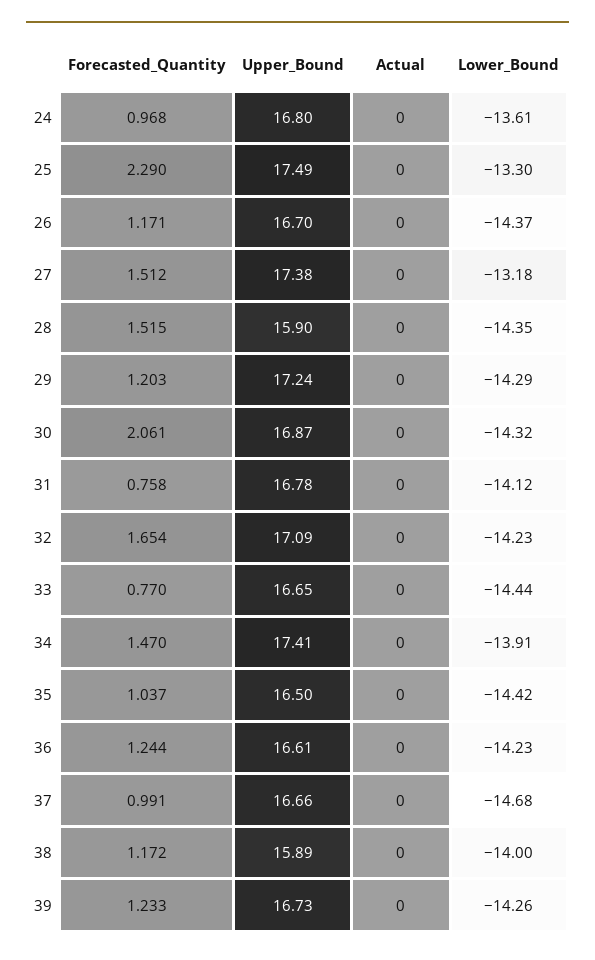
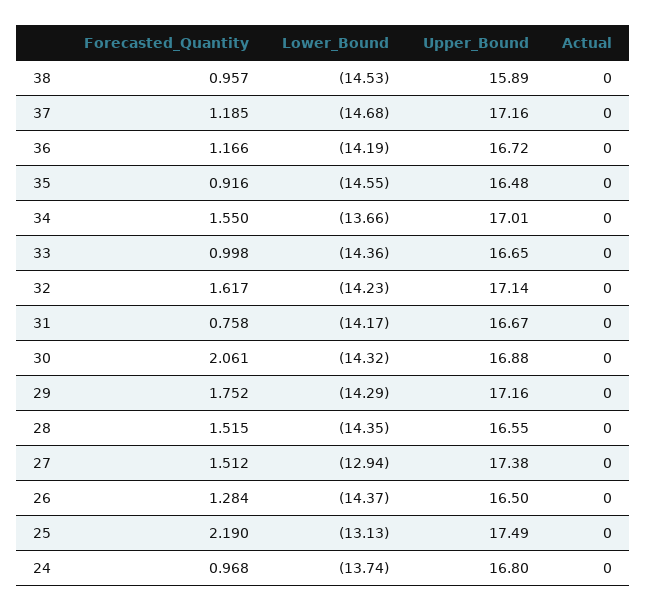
  {
    "Forecasted_Quantity": {
      "24": 0.968,
-     "25": 2.29,
+     "25": 2.19,
-     "26": 1.171,
+     "26": 1.284,
      "27": 1.512,
      "28": 1.515,
-     "29": 1.203,
+     "29": 1.752,
      "30": 2.061,
      "31": 0.758,
-     "32": 1.654,
+     "32": 1.617,
-     "33": 0.77,
+     "33": 0.998,
-     "34": 1.47,
+     "34": 1.55,
-     "35": 1.037,
+     "35": 0.916,
-     "36": 1.244,
+     "36": 1.166,
-     "37": 0.991,
+     "37": 1.185,
-     "38": 1.172,
+     "38": 0.957
-     "39": 1.233
    },
    "Upper_Bound": {
      "24": 16.8,
      "25": 17.49,
-     "26": 16.7,
+     "26": 16.5,
      "27": 17.38,
-     "28": 15.9,
+     "28": 16.55,
-     "29": 17.24,
+     "29": 17.16,
-     "30": 16.87,
+     "30": 16.88,
-     "31": 16.78,
+     "31": 16.67,
-     "32": 17.09,
+     "32": 17.14,
      "33": 16.65,
-     "34": 17.41,
+     "34": 17.01,
-     "35": 16.5,
+     "35": 16.48,
-     "36": 16.61,
+     "36": 16.72,
-     "37": 16.66,
+     "37": 17.16,
-     "38": 15.89,
+     "38": 15.89
-     "39": 16.73
    },
    "Actual": {
      "24": 0,
      "25": 0,
      "26": 0,
      "27": 0,
      "28": 0,
      "29": 0,
      "30": 0,
      "31": 0,
      "32": 0,
      "33": 0,
      "34": 0,
      "35": 0,
      "36": 0,
      "37": 0,
-     "38": 0,
+     "38": 0
-     "39": 0
    },
    "Lower_Bound": {
-     "24": -13.61,
+     "24": -13.74,
-     "25": -13.3,
+     "25": -13.13,
      "26": -14.37,
-     "27": -13.18,
+     "27": -12.94,
      "28": -14.35,
      "29": -14.29,
      "30": -14.32,
-     "31": -14.12,
+     "31": -14.17,
      "32": -14.23,
-     "33": -14.44,
+     "33": -14.36,
-     "34": -13.91,
+     "34": -13.66,
-     "35": -14.42,
+     "35": -14.55,
-     "36": -14.23,
+     "36": -14.19,
      "37": -14.68,
-     "38": -14,
+     "38": -14.53
-     "39": -14.26
    }
  }

